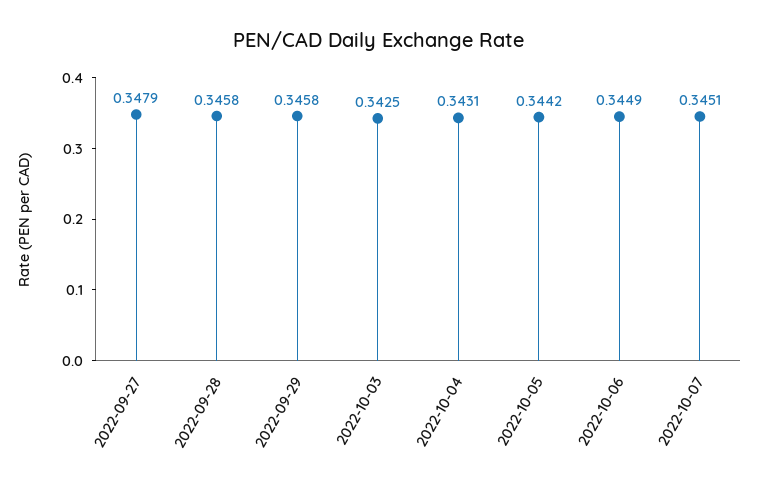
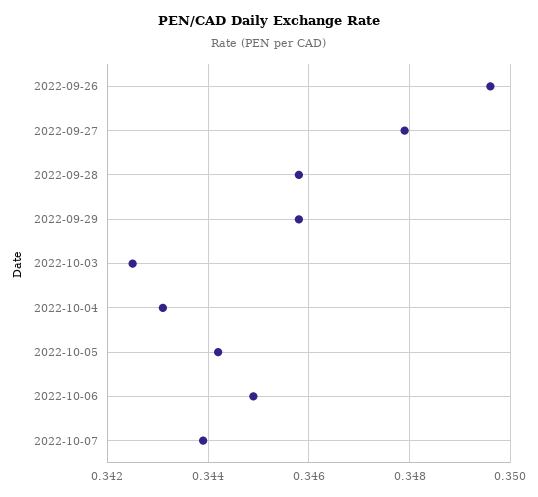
  {
    "2022-09-27": 0.3479,
    "2022-09-28": 0.3458,
    "2022-09-29": 0.3458,
    "2022-10-03": 0.3425,
    "2022-10-04": 0.3431,
    "2022-10-05": 0.3442,
    "2022-10-06": 0.3449,
-   "2022-10-07": 0.3451
+   "2022-10-07": 0.344,
+   "2022-09-26": 0.3495
  }

